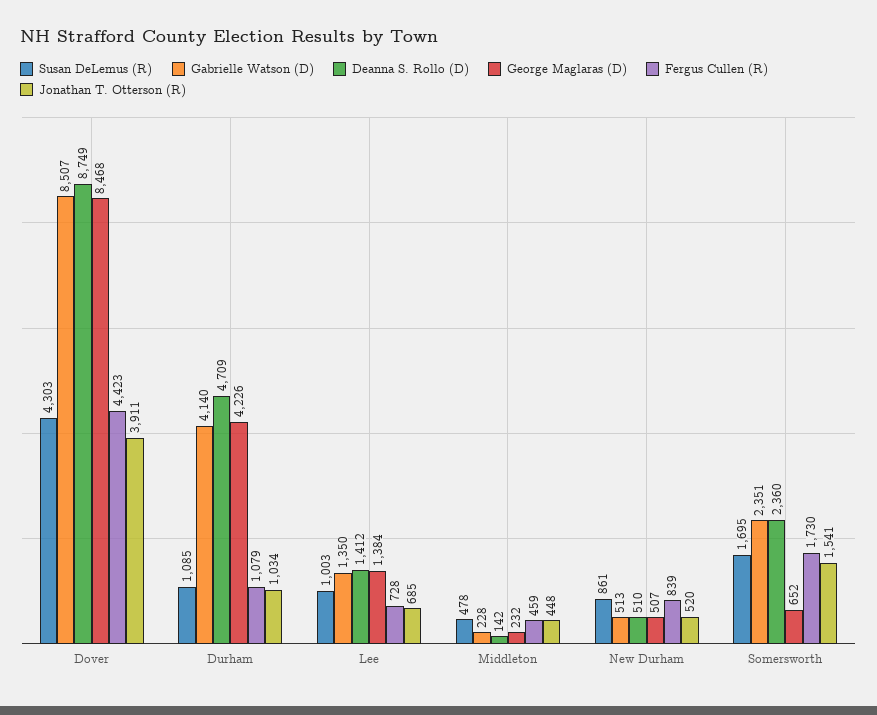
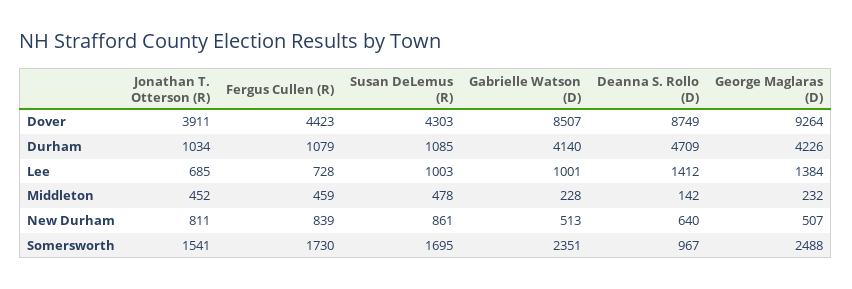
  {
    "Susan DeLemus (R)": {
      "Dover": 4303,
      "Durham": 1085,
      "Lee": 1003,
      "Middleton": 478,
      "New Durham": 861,
      "Somersworth": 1695
    },
    "Gabrielle Watson (D)": {
      "Dover": 8507,
      "Durham": 4140,
-     "Lee": 1350,
+     "Lee": 1001,
      "Middleton": 228,
      "New Durham": 513,
      "Somersworth": 2351
    },
    "Deanna S. Rollo (D)": {
      "Dover": 8749,
      "Durham": 4709,
      "Lee": 1412,
      "Middleton": 142,
-     "New Durham": 510,
+     "New Durham": 640,
-     "Somersworth": 2360
+     "Somersworth": 967
    },
    "George Maglaras (D)": {
-     "Dover": 8468,
+     "Dover": 9264,
      "Durham": 4226,
      "Lee": 1384,
      "Middleton": 232,
      "New Durham": 507,
-     "Somersworth": 652
+     "Somersworth": 2488
    },
    "Fergus Cullen (R)": {
      "Dover": 4423,
      "Durham": 1079,
      "Lee": 728,
      "Middleton": 459,
      "New Durham": 839,
      "Somersworth": 1730
    },
    "Jonathan T. Otterson (R)": {
      "Dover": 3911,
      "Durham": 1034,
      "Lee": 685,
-     "Middleton": 448,
+     "Middleton": 452,
-     "New Durham": 520,
+     "New Durham": 811,
      "Somersworth": 1541
    }
  }

